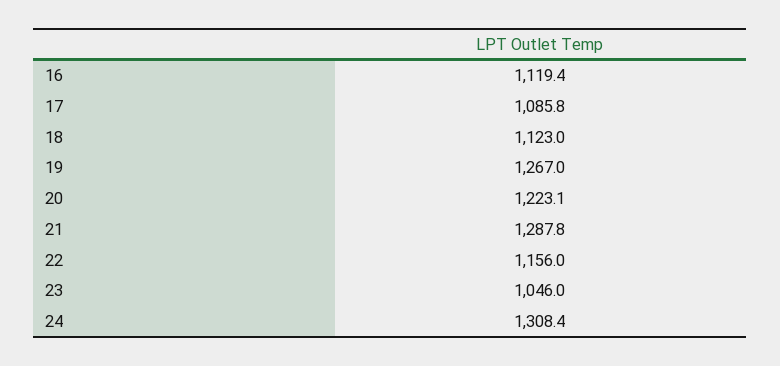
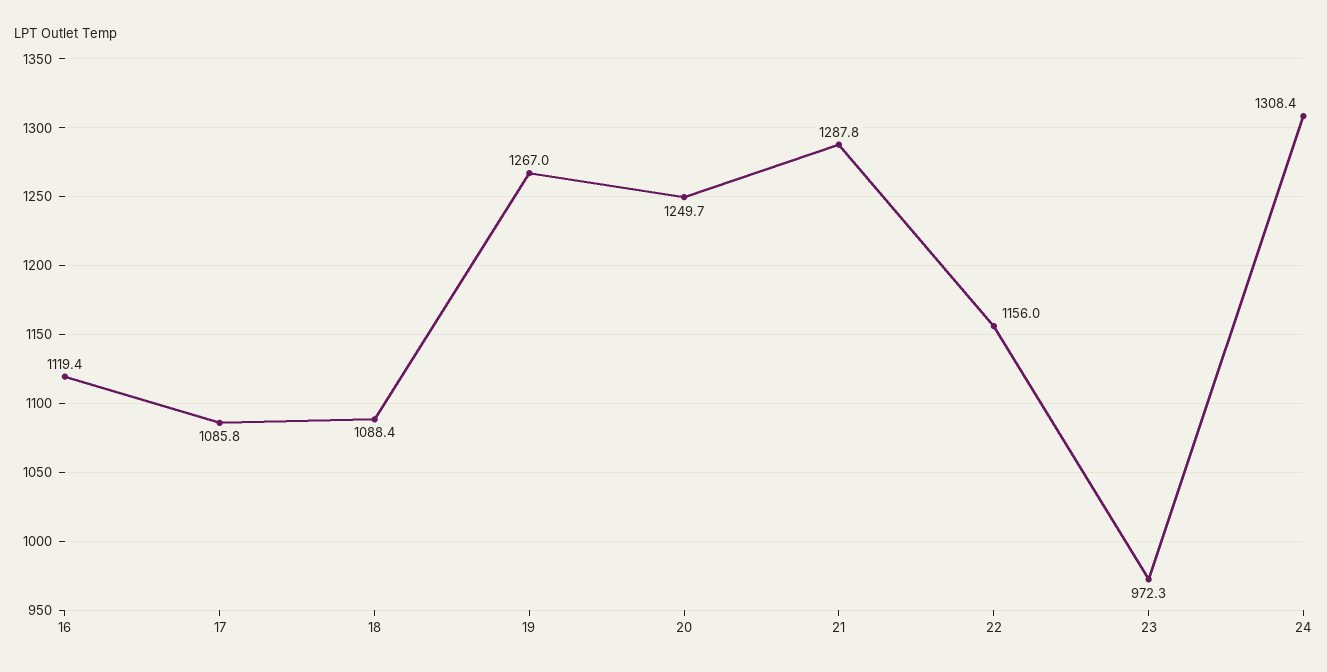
  {
    "16": 1119.4,
    "17": 1085.8,
-   "18": 1123,
+   "18": 1088.4,
    "19": 1267,
-   "20": 1223.1,
+   "20": 1249.7,
    "21": 1287.8,
    "22": 1156,
-   "23": 1046,
+   "23": 972.3,
    "24": 1308.4
  }

